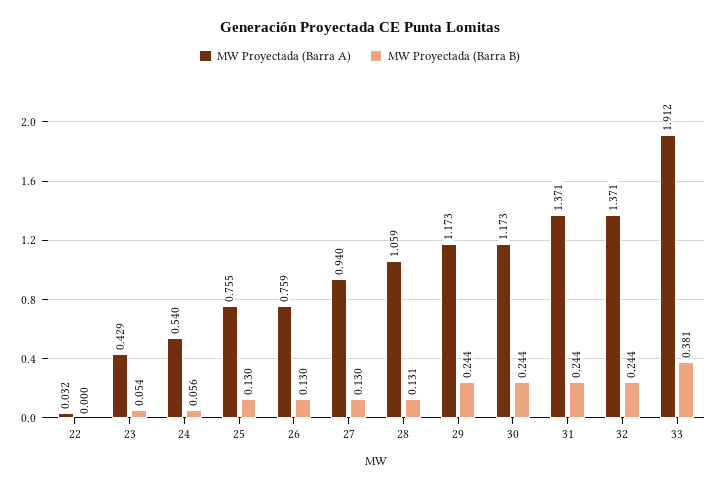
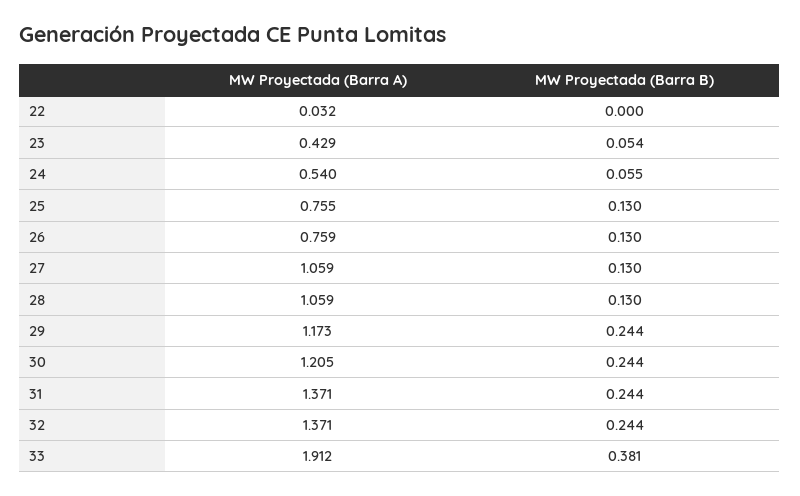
  {
    "MW Proyectada (Barra A)": {
      "22": 0.032,
      "23": 0.429,
      "24": 0.54,
      "25": 0.755,
      "26": 0.759,
-     "27": 0.94,
+     "27": 1.059,
      "28": 1.059,
      "29": 1.173,
-     "30": 1.173,
+     "30": 1.205,
      "31": 1.371,
      "32": 1.371,
      "33": 1.912
    },
    "MW Proyectada (Barra B)": {
      "22": 0,
      "23": 0.054,
-     "24": 0.056,
+     "24": 0.055,
      "25": 0.13,
      "26": 0.13,
      "27": 0.13,
-     "28": 0.131,
+     "28": 0.13,
      "29": 0.244,
      "30": 0.244,
      "31": 0.244,
      "32": 0.244,
      "33": 0.381
    }
  }

